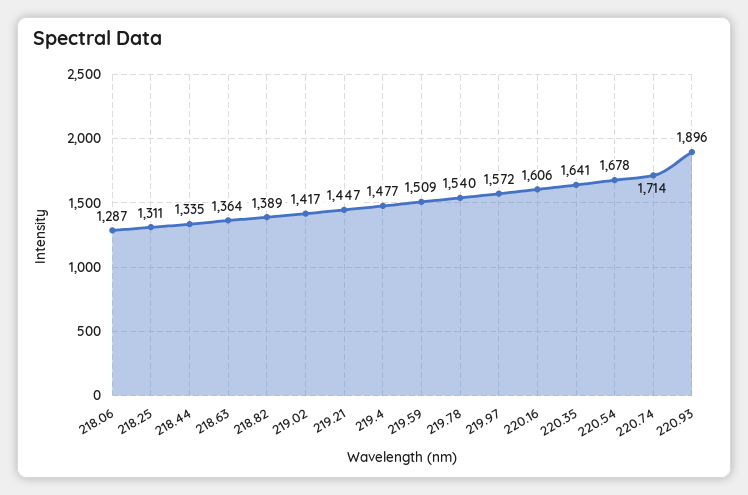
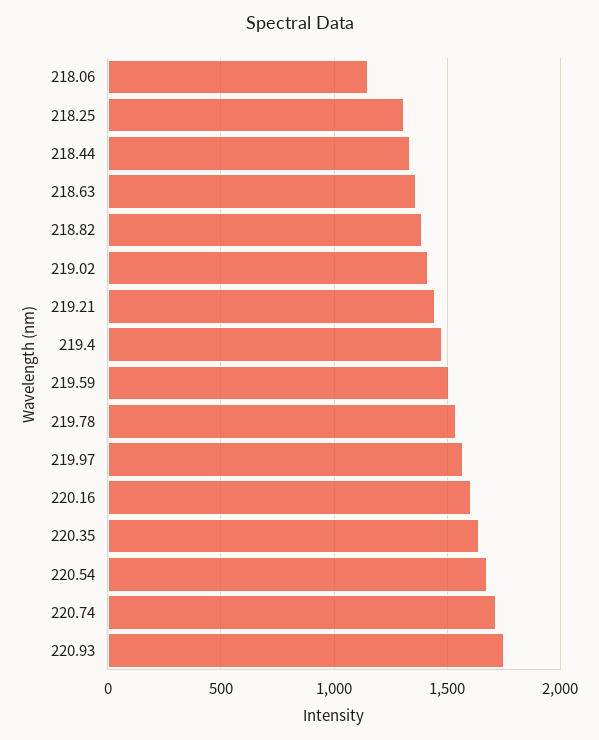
  {
-   "218.06": 1287,
+   "218.06": 1150,
    "218.25": 1311,
    "218.44": 1335,
    "218.63": 1364,
    "218.82": 1389,
    "219.02": 1417,
    "219.21": 1447,
    "219.4": 1477,
    "219.59": 1509,
    "219.78": 1540,
    "219.97": 1572,
    "220.16": 1606,
    "220.35": 1641,
    "220.54": 1678,
    "220.74": 1714,
-   "220.93": 1896
+   "220.93": 1750
  }

